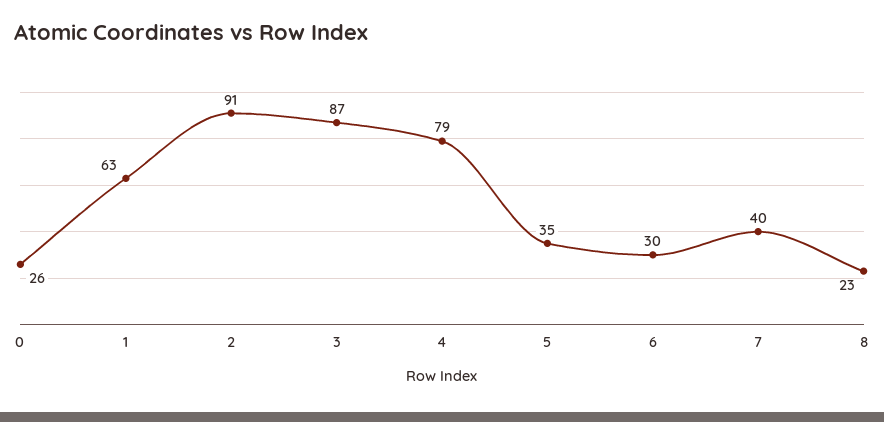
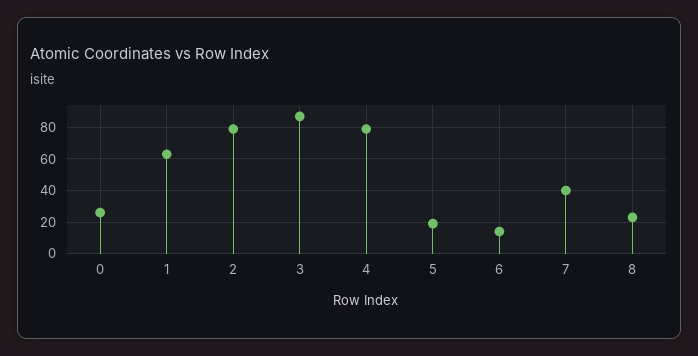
  {
    "0": 26,
    "1": 63,
-   "2": 91,
+   "2": 80,
    "3": 87,
    "4": 79,
-   "5": 35,
+   "5": 20,
-   "6": 30,
+   "6": 15,
    "7": 40,
    "8": 23
  }

